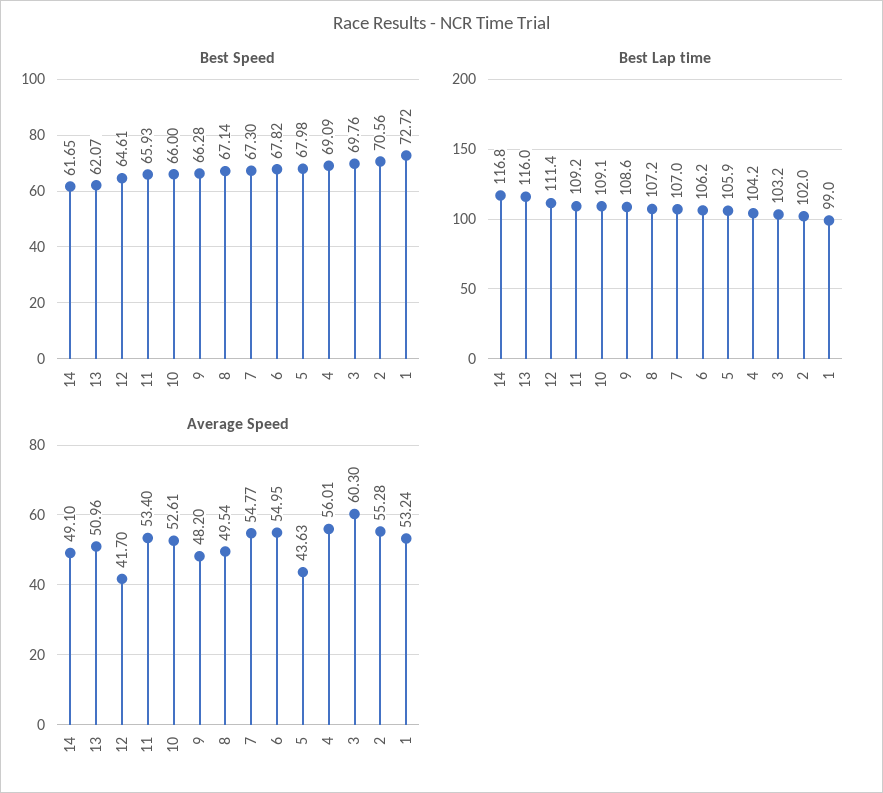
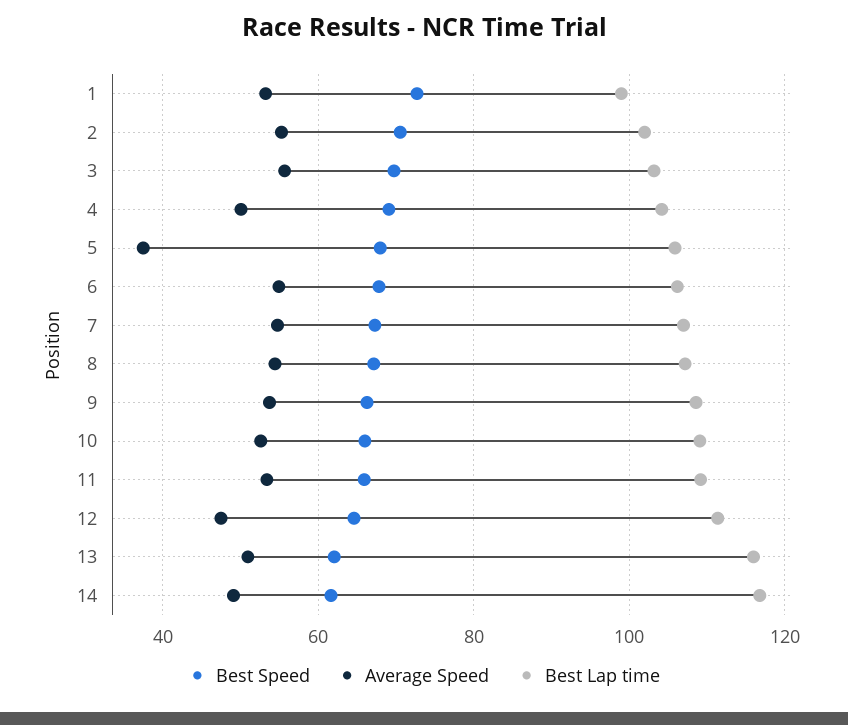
  {
    "Best Speed": {
      "14": 61.65,
      "13": 62.07,
      "12": 64.61,
      "11": 65.93,
      "10": 66,
      "9": 66.28,
      "8": 67.14,
      "7": 67.3,
      "6": 67.82,
      "5": 67.98,
      "4": 69.09,
      "3": 69.76,
      "2": 70.56,
      "1": 72.72
    },
    "Best Lap time": {
      "14": 116.8,
      "13": 116,
      "12": 111.4,
      "11": 109.2,
      "10": 109.1,
      "9": 108.6,
      "8": 107.2,
      "7": 107,
      "6": 106.2,
      "5": 105.9,
      "4": 104.2,
      "3": 103.2,
      "2": 102,
      "1": 99
    },
    "Average Speed": {
      "14": 49.1,
      "13": 50.96,
-     "12": 41.7,
+     "12": 48,
      "11": 53.4,
      "10": 52.61,
-     "9": 48.2,
+     "9": 54,
-     "8": 49.54,
+     "8": 54,
      "7": 54.77,
      "6": 54.95,
-     "5": 43.63,
+     "5": 38,
-     "4": 56.01,
+     "4": 50,
-     "3": 60.3,
+     "3": 56,
      "2": 55.28,
      "1": 53.24
    }
  }

